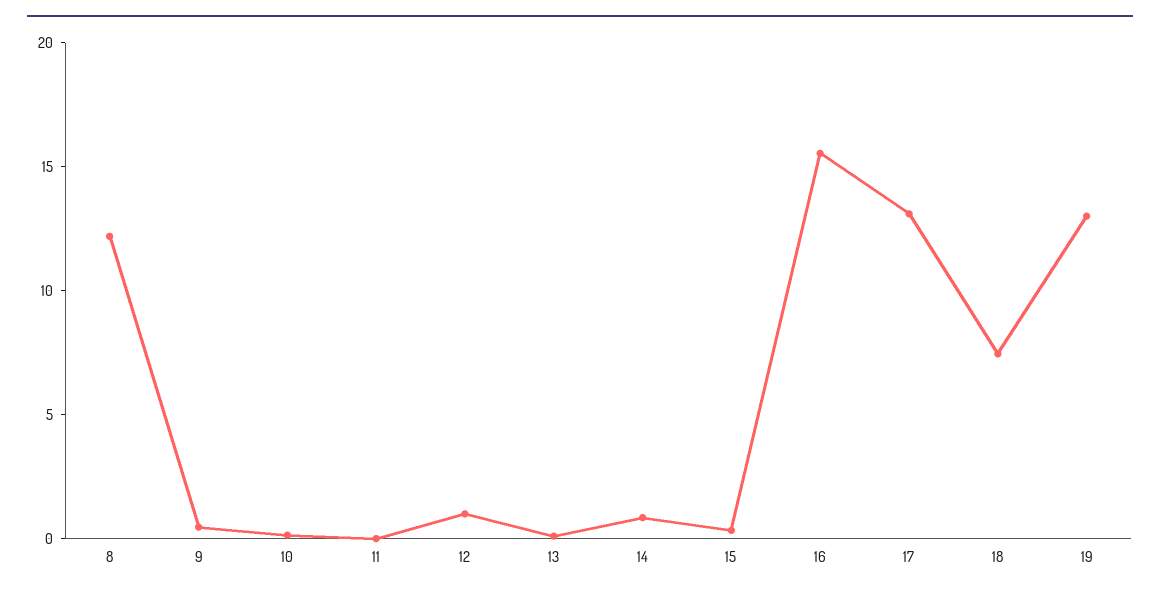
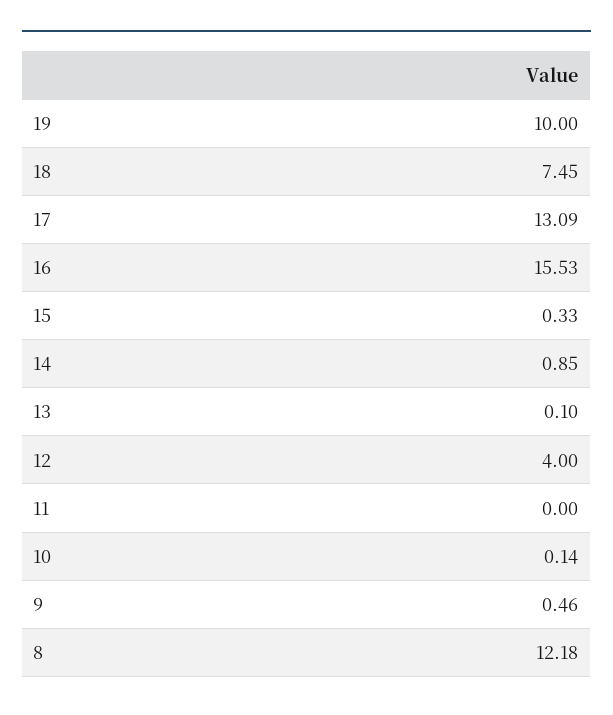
  {
    "8": 12.18,
    "9": 0.46,
    "10": 0.14,
    "11": 0,
-   "12": 1,
+   "12": 4,
    "13": 0.1,
    "14": 0.85,
    "15": 0.33,
    "16": 15.53,
    "17": 13.09,
    "18": 7.45,
-   "19": 13
+   "19": 10
  }

